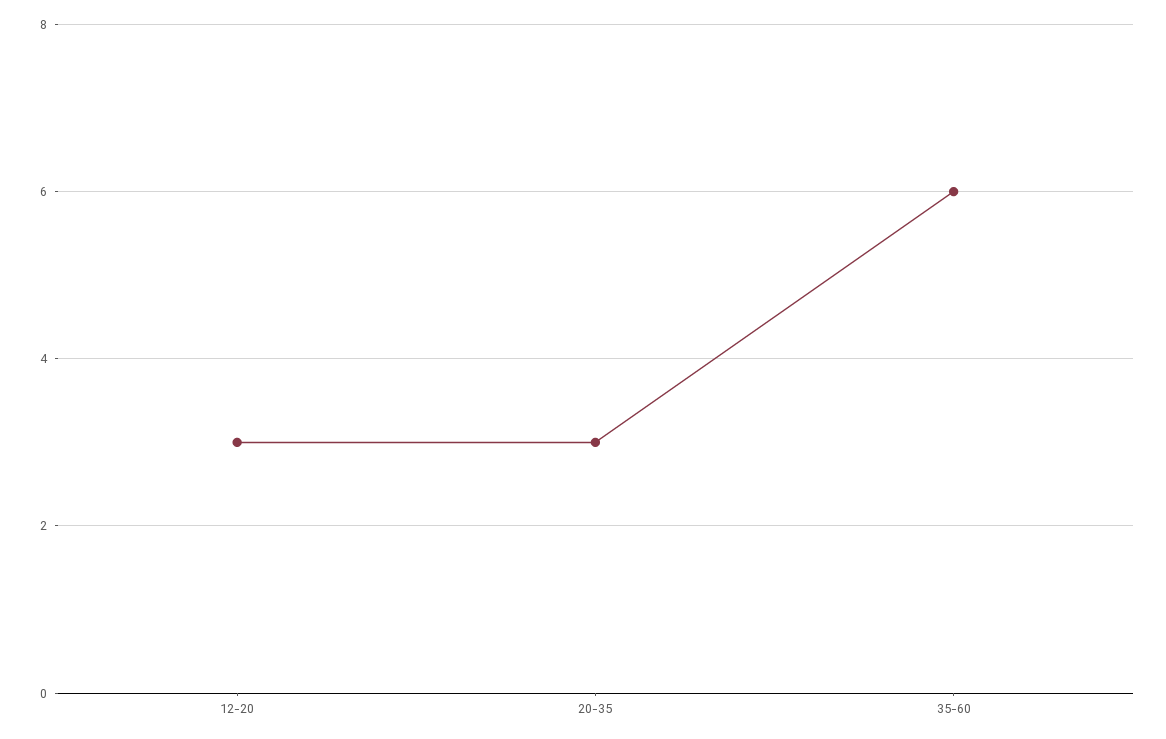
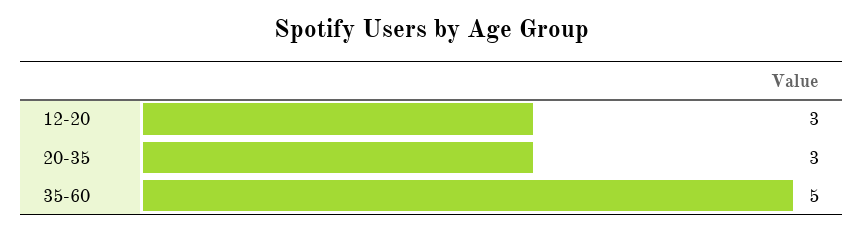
  {
    "12-20": 3,
    "20-35": 3,
-   "35-60": 6
+   "35-60": 5
  }

